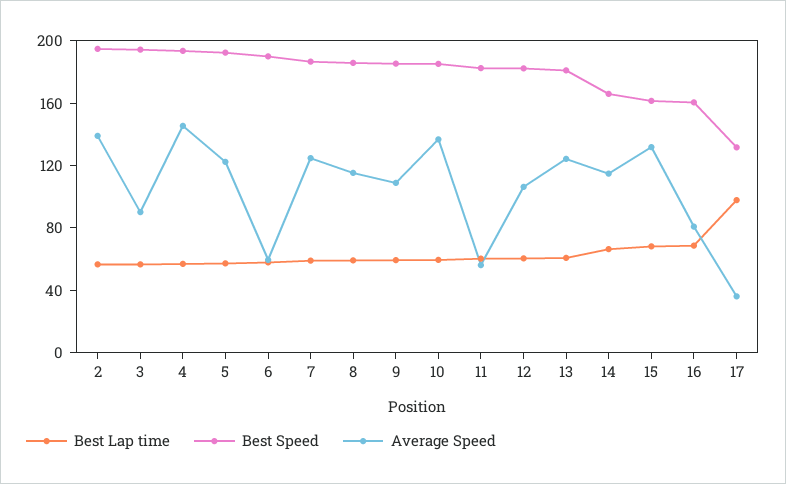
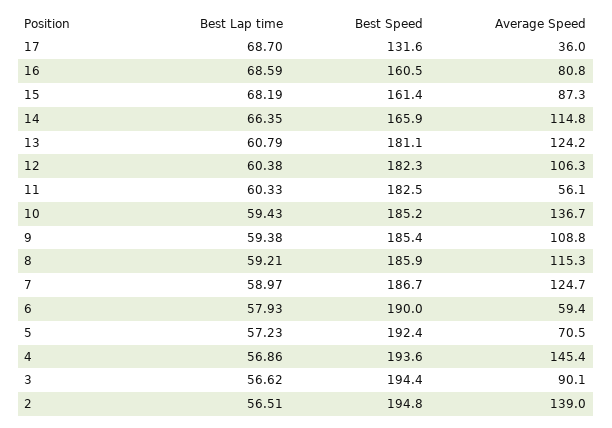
  {
    "Best Lap time": {
      "2": 56.51,
      "3": 56.62,
      "4": 56.86,
      "5": 57.23,
      "6": 57.93,
      "7": 58.97,
      "8": 59.21,
      "9": 59.38,
      "10": 59.43,
      "11": 60.33,
      "12": 60.38,
      "13": 60.79,
      "14": 66.35,
      "15": 68.19,
      "16": 68.59,
-     "17": 100
+     "17": 68.7
    },
    "Best Speed": {
      "2": 194.8,
      "3": 194.4,
      "4": 193.6,
      "5": 192.4,
      "6": 190,
      "7": 186.7,
      "8": 185.9,
      "9": 185.4,
      "10": 185.2,
      "11": 182.5,
      "12": 182.3,
      "13": 181.1,
      "14": 165.9,
      "15": 161.4,
      "16": 160.5,
      "17": 131.6
    },
    "Average Speed": {
      "2": 139,
      "3": 90.1,
      "4": 145.4,
-     "5": 120,
+     "5": 70.5,
      "6": 59.4,
      "7": 124.7,
      "8": 115.3,
      "9": 108.8,
      "10": 136.7,
      "11": 56.1,
      "12": 106.3,
      "13": 124.2,
      "14": 114.8,
-     "15": 130,
+     "15": 87.3,
      "16": 80.8,
      "17": 36
    }
  }

